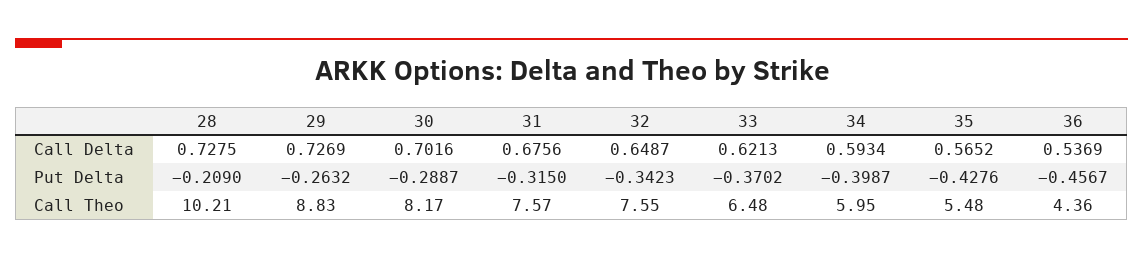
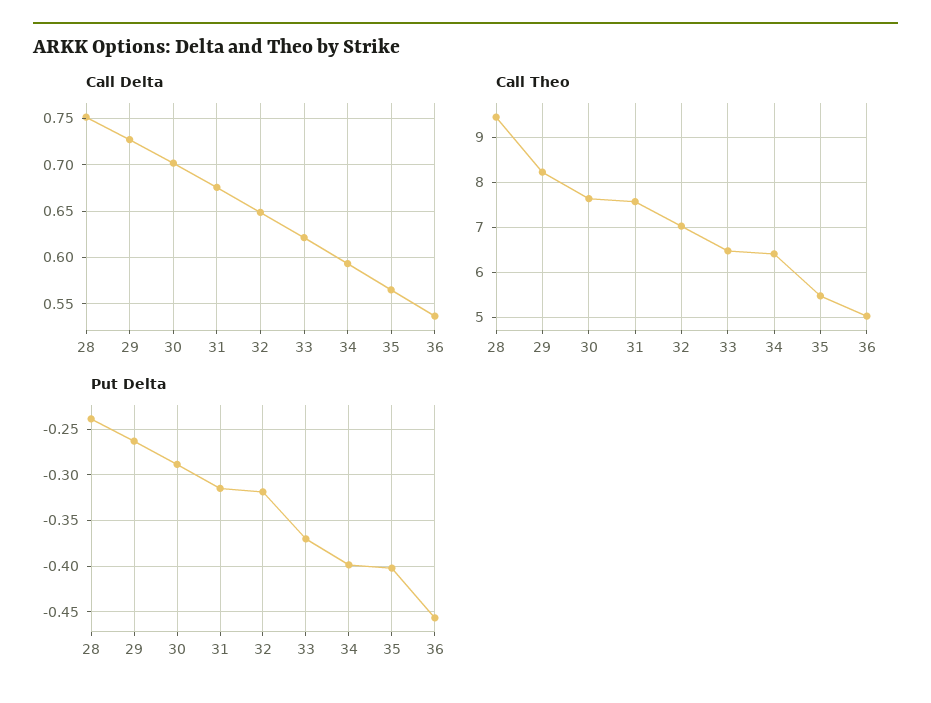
  {
    "Call Delta": {
-     "28": 0.7275,
+     "28": 0.75,
      "29": 0.7269,
      "30": 0.7016,
      "31": 0.6756,
      "32": 0.6487,
      "33": 0.6213,
      "34": 0.5934,
      "35": 0.5652,
      "36": 0.5369
    },
    "Put Delta": {
-     "28": -0.209,
+     "28": -0.24,
      "29": -0.2632,
      "30": -0.2887,
      "31": -0.315,
-     "32": -0.3423,
+     "32": -0.32,
      "33": -0.3702,
      "34": -0.3987,
-     "35": -0.4276,
+     "35": -0.4,
      "36": -0.4567
    },
    "Call Theo": {
-     "28": 10.21,
+     "28": 9.4,
-     "29": 8.83,
+     "29": 8.2,
-     "30": 8.17,
+     "30": 7.6,
      "31": 7.57,
-     "32": 7.55,
+     "32": 7,
      "33": 6.48,
-     "34": 5.95,
+     "34": 6.4,
      "35": 5.48,
-     "36": 4.36
+     "36": 5
    }
  }

